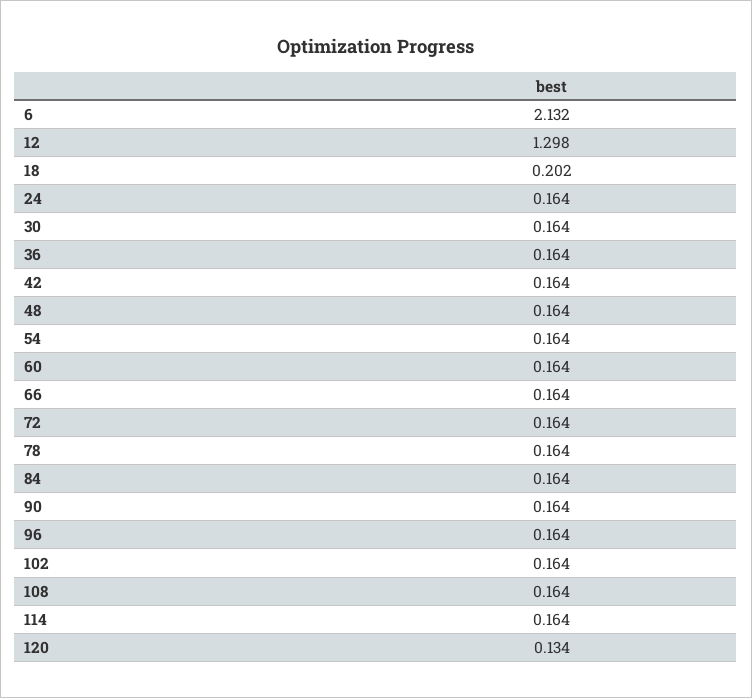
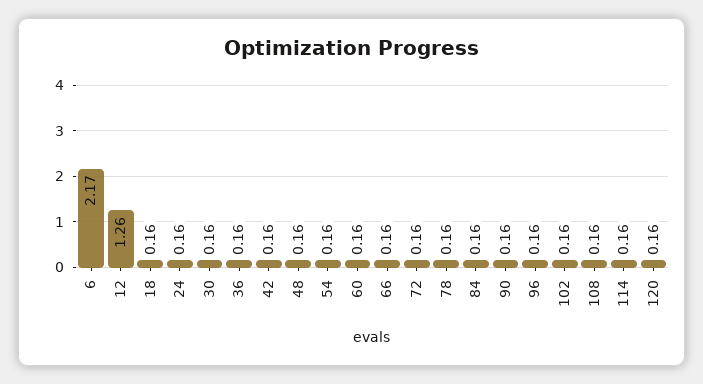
  {
-   "6": 2.132,
+   "6": 2.17,
-   "12": 1.298,
+   "12": 1.26,
-   "18": 0.202,
+   "18": 0.16,
    "24": 0.164,
    "30": 0.164,
    "36": 0.164,
    "42": 0.164,
    "48": 0.164,
    "54": 0.164,
    "60": 0.164,
    "66": 0.164,
    "72": 0.164,
    "78": 0.164,
    "84": 0.164,
    "90": 0.164,
    "96": 0.164,
    "102": 0.164,
    "108": 0.164,
    "114": 0.164,
-   "120": 0.134
+   "120": 0.16
  }

